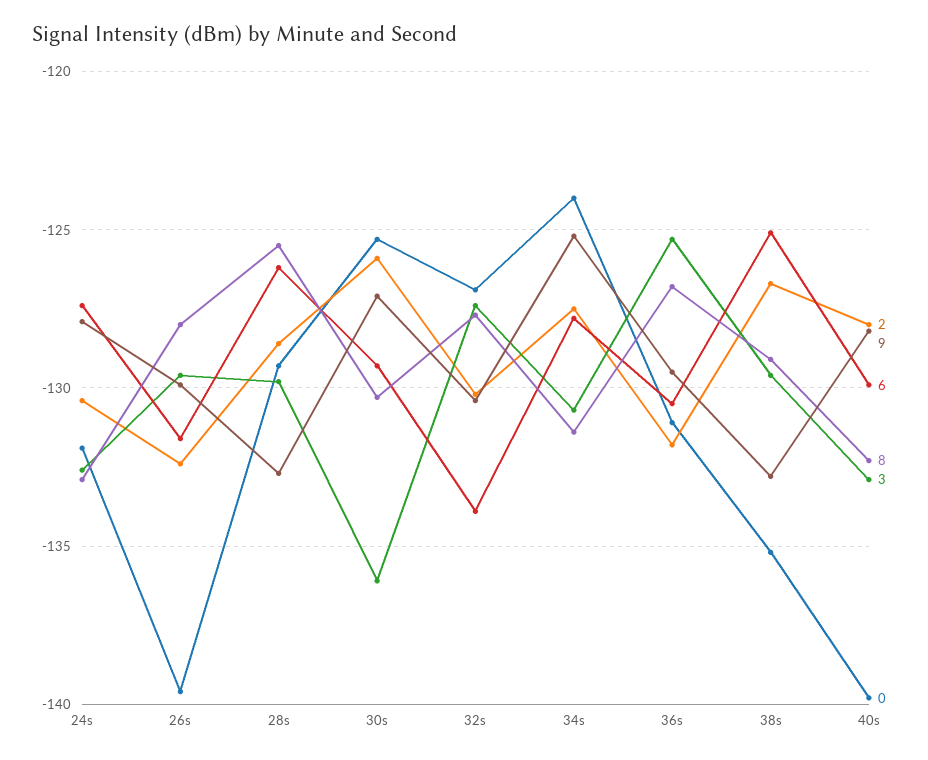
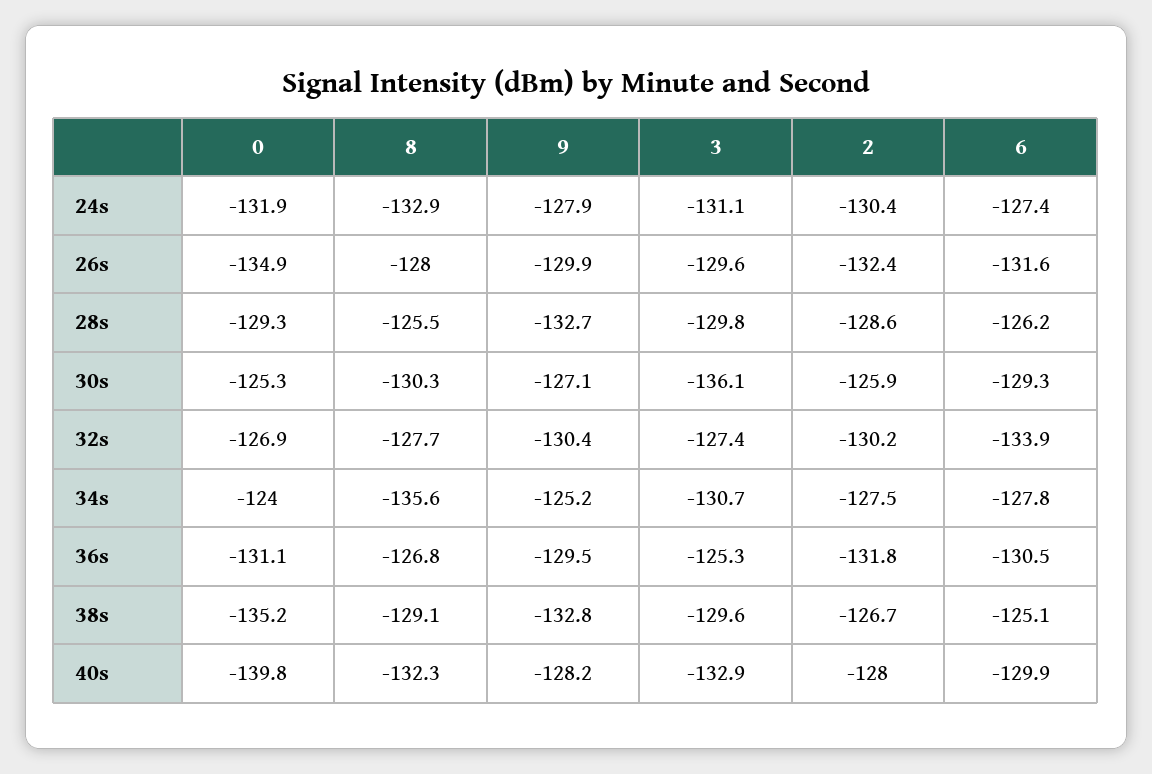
  {
    "2": {
      "24s": -130.4,
      "26s": -132.4,
      "28s": -128.6,
      "30s": -125.9,
      "32s": -130.2,
      "34s": -127.5,
      "36s": -131.8,
      "38s": -126.7,
      "40s": -128
    },
    "9": {
      "24s": -127.9,
      "26s": -129.9,
      "28s": -132.7,
      "30s": -127.1,
      "32s": -130.4,
      "34s": -125.2,
      "36s": -129.5,
      "38s": -132.8,
      "40s": -128.2
    },
    "6": {
      "24s": -127.4,
      "26s": -131.6,
      "28s": -126.2,
      "30s": -129.3,
      "32s": -133.9,
      "34s": -127.8,
      "36s": -130.5,
      "38s": -125.1,
      "40s": -129.9
    },
    "8": {
      "24s": -132.9,
      "26s": -128,
      "28s": -125.5,
      "30s": -130.3,
      "32s": -127.7,
-     "34s": -131.5,
+     "34s": -135.6,
      "36s": -126.8,
      "38s": -129.1,
      "40s": -132.3
    },
    "3": {
-     "24s": -132.5,
+     "24s": -131.1,
      "26s": -129.6,
      "28s": -129.8,
      "30s": -136.1,
      "32s": -127.4,
      "34s": -130.7,
      "36s": -125.3,
      "38s": -129.6,
      "40s": -132.9
    },
    "0": {
      "24s": -131.9,
-     "26s": -139.5,
+     "26s": -134.9,
      "28s": -129.3,
      "30s": -125.3,
      "32s": -126.9,
      "34s": -124,
      "36s": -131.1,
      "38s": -135.2,
      "40s": -139.8
    }
  }

